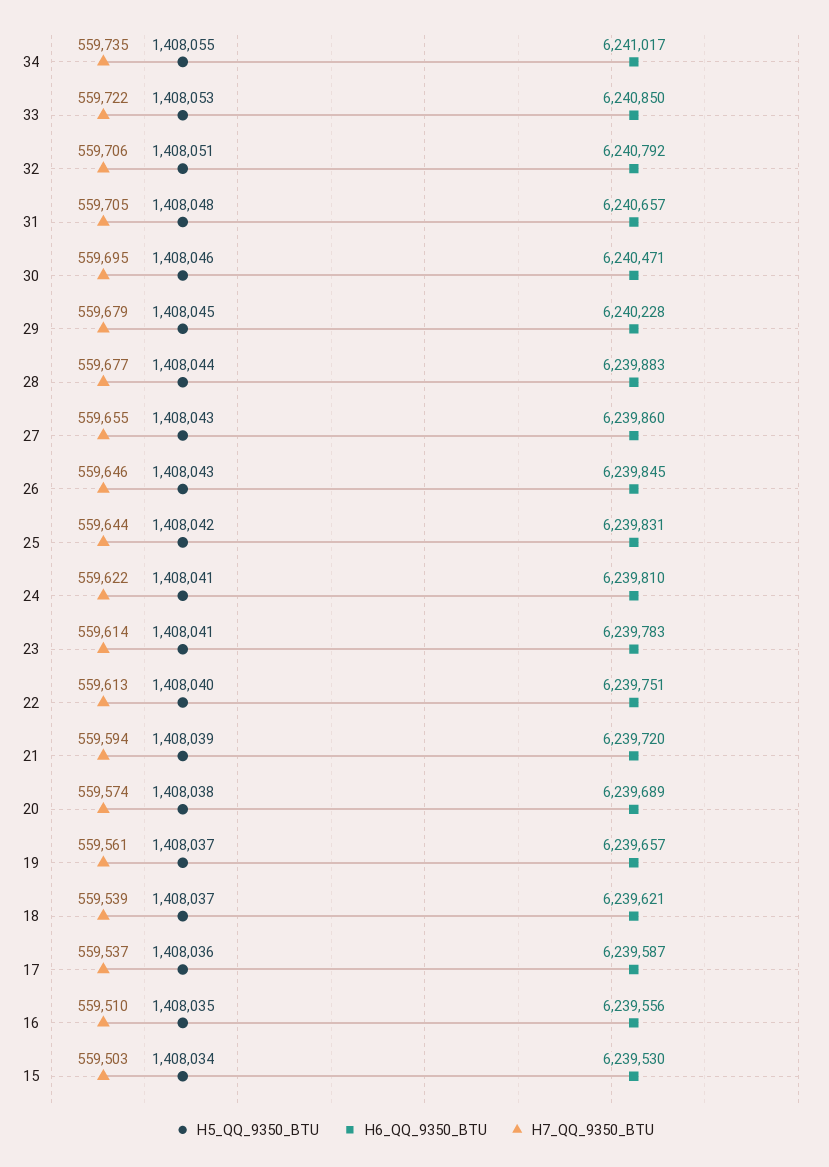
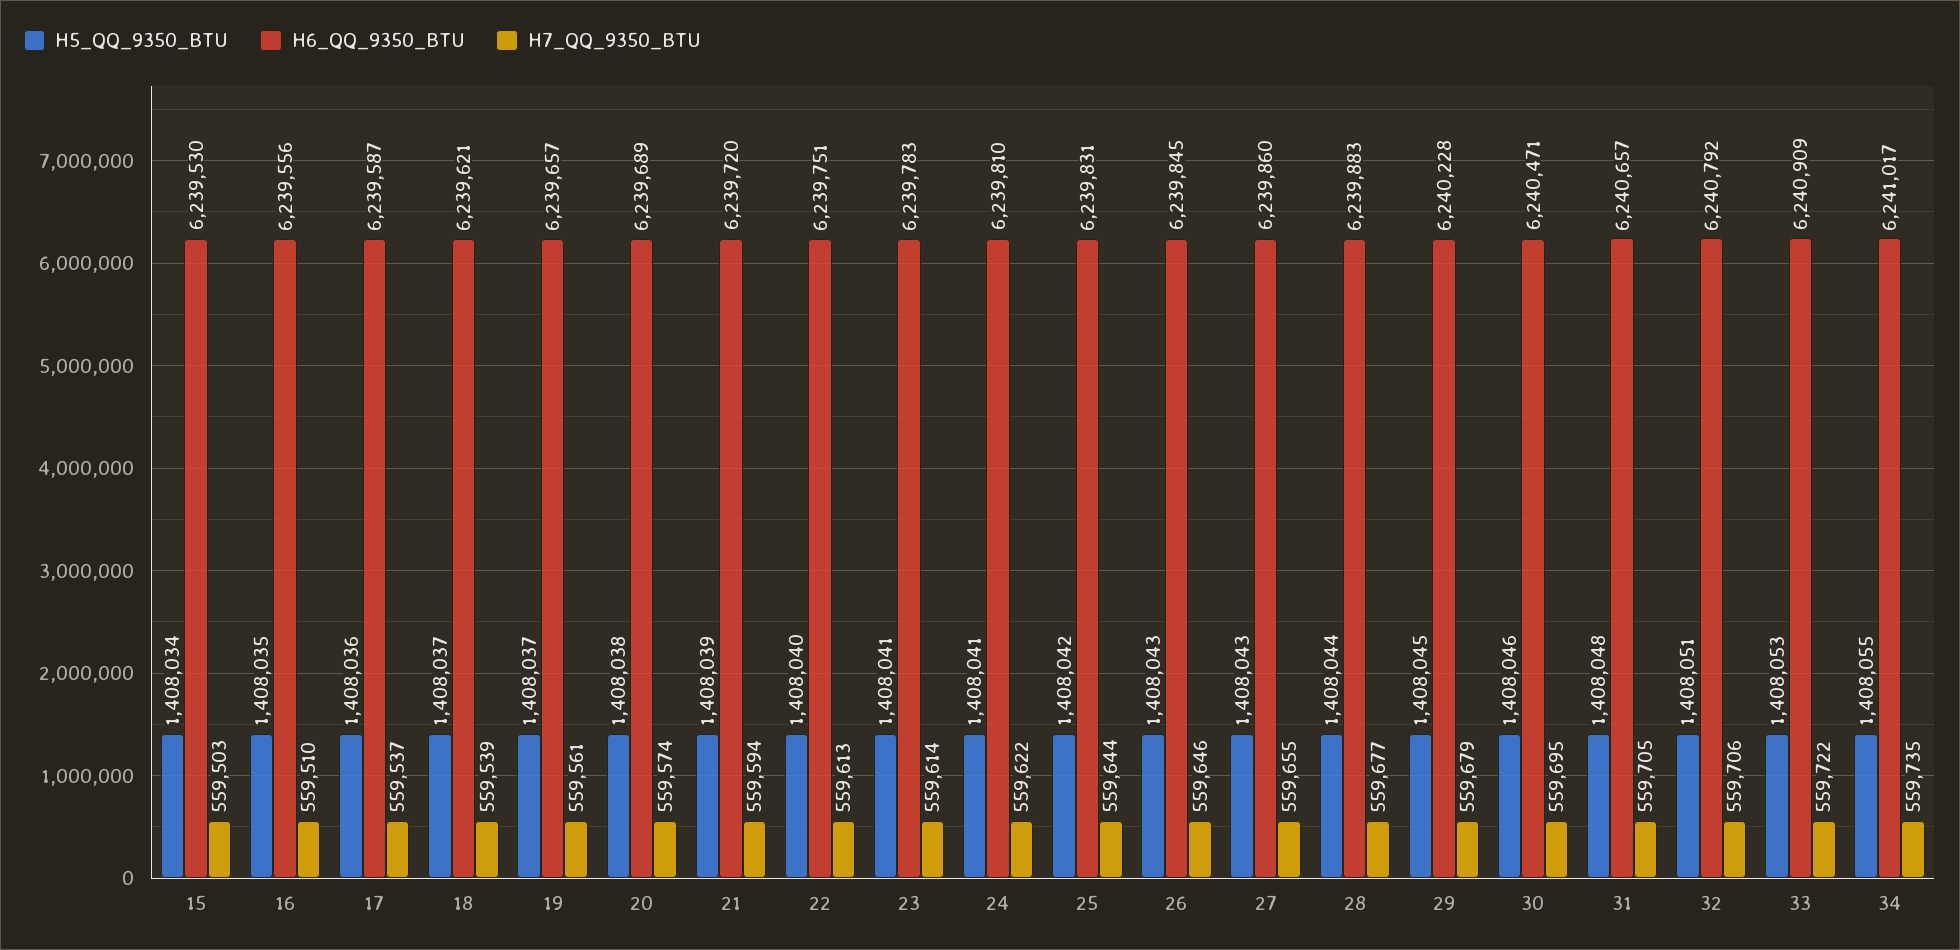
  {
    "H5_QQ_9350_BTU": {
      "34": 1408055,
      "33": 1408053,
      "32": 1408051,
      "31": 1408048,
      "30": 1408046,
      "29": 1408045,
      "28": 1408044,
      "27": 1408043,
      "26": 1408043,
      "25": 1408042,
      "24": 1408041,
      "23": 1408041,
      "22": 1408040,
      "21": 1408039,
      "20": 1408038,
      "19": 1408037,
      "18": 1408037,
      "17": 1408036,
      "16": 1408035,
      "15": 1408034
    },
    "H6_QQ_9350_BTU": {
      "34": 6241017,
-     "33": 6240850,
+     "33": 6240909,
      "32": 6240792,
      "31": 6240657,
      "30": 6240471,
      "29": 6240228,
      "28": 6239883,
      "27": 6239860,
      "26": 6239845,
      "25": 6239831,
      "24": 6239810,
      "23": 6239783,
      "22": 6239751,
      "21": 6239720,
      "20": 6239689,
      "19": 6239657,
      "18": 6239621,
      "17": 6239587,
      "16": 6239556,
      "15": 6239530
    },
    "H7_QQ_9350_BTU": {
      "34": 559735,
      "33": 559722,
      "32": 559706,
      "31": 559705,
      "30": 559695,
      "29": 559679,
      "28": 559677,
      "27": 559655,
      "26": 559646,
      "25": 559644,
      "24": 559622,
      "23": 559614,
      "22": 559613,
      "21": 559594,
      "20": 559574,
      "19": 559561,
      "18": 559539,
      "17": 559537,
      "16": 559510,
      "15": 559503
    }
  }

